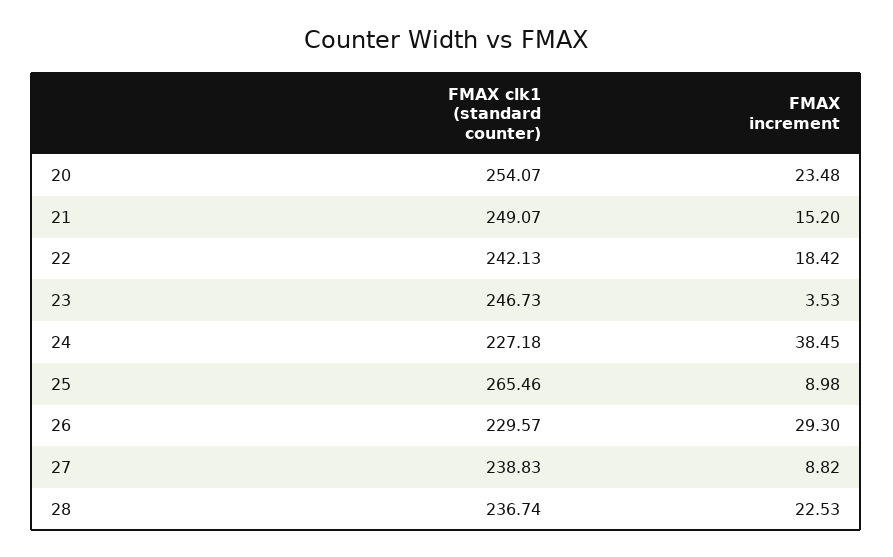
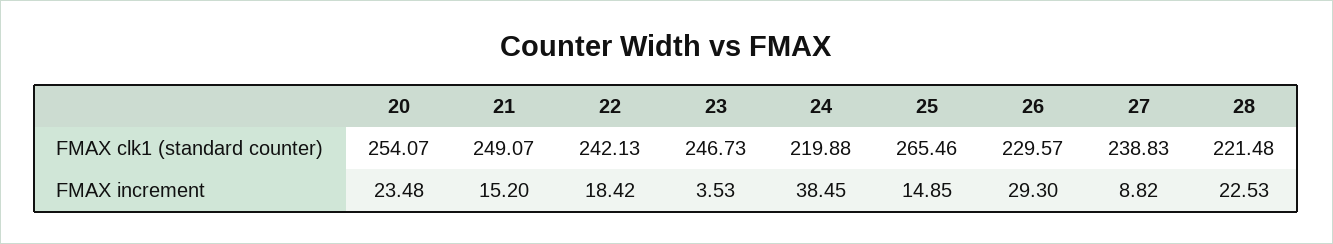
  {
    "FMAX clk1 (standard counter)": {
      "20": 254.07,
      "21": 249.07,
      "22": 242.13,
      "23": 246.73,
-     "24": 227.18,
+     "24": 219.88,
      "25": 265.46,
      "26": 229.57,
      "27": 238.83,
-     "28": 236.74
+     "28": 221.48
    },
    "FMAX increment": {
      "20": 23.48,
      "21": 15.2,
      "22": 18.42,
      "23": 3.53,
      "24": 38.45,
-     "25": 8.98,
+     "25": 14.85,
      "26": 29.3,
      "27": 8.82,
      "28": 22.53
    }
  }

